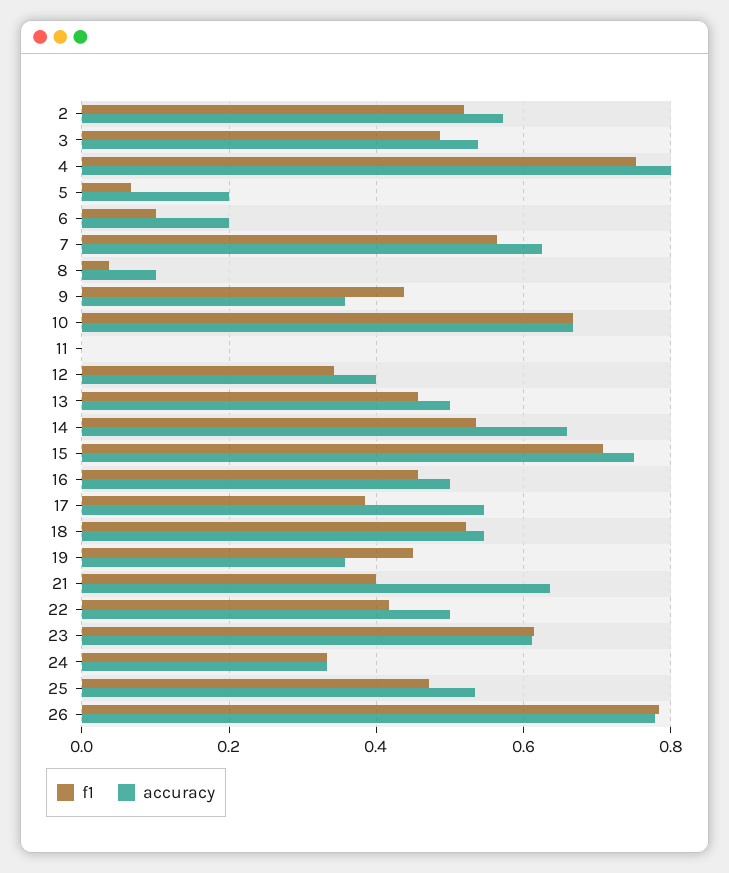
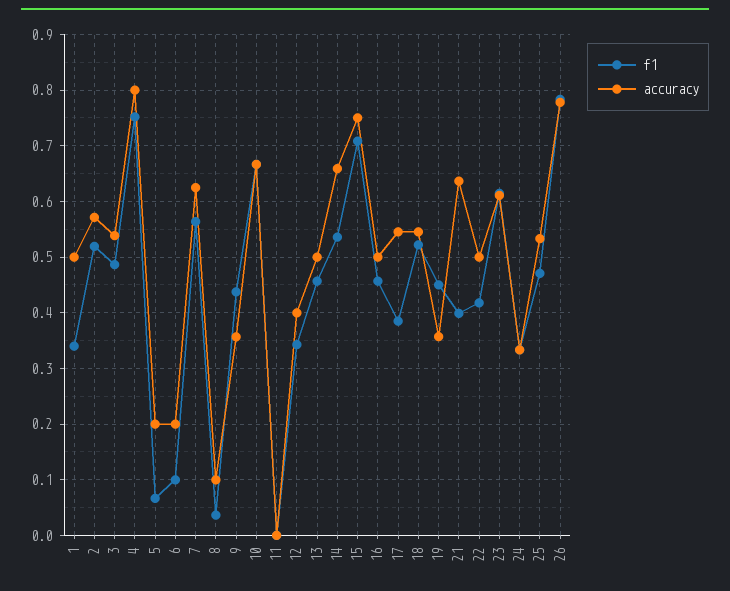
  {
    "f1": {
      "2": 0.52,
      "3": 0.48,
      "4": 0.76,
      "5": 0.06,
      "6": 0.1,
      "7": 0.56,
      "8": 0.04,
      "9": 0.44,
      "10": 0.66,
      "11": 0,
      "12": 0.34,
      "13": 0.46,
      "14": 0.54,
      "15": 0.7,
      "16": 0.46,
      "17": 0.38,
      "18": 0.52,
      "19": 0.46,
      "21": 0.4,
      "22": 0.42,
      "23": 0.62,
      "24": 0.34,
      "25": 0.48,
-     "26": 0.78
+     "26": 0.78,
+     "1": 0.34
    },
    "accuracy": {
      "2": 0.58,
      "3": 0.54,
      "4": 0.8,
      "5": 0.2,
      "6": 0.2,
      "7": 0.62,
      "8": 0.1,
      "9": 0.36,
      "10": 0.66,
      "11": 0,
      "12": 0.4,
      "13": 0.5,
      "14": 0.66,
      "15": 0.76,
      "16": 0.5,
      "17": 0.54,
      "18": 0.54,
      "19": 0.36,
      "21": 0.64,
      "22": 0.5,
      "23": 0.62,
      "24": 0.34,
      "25": 0.54,
-     "26": 0.78
+     "26": 0.78,
+     "1": 0.5
    }
  }

